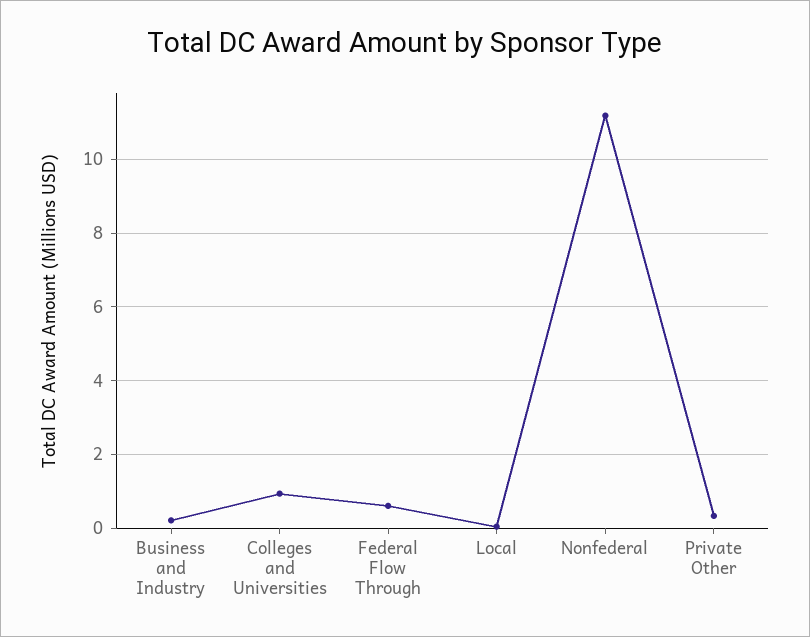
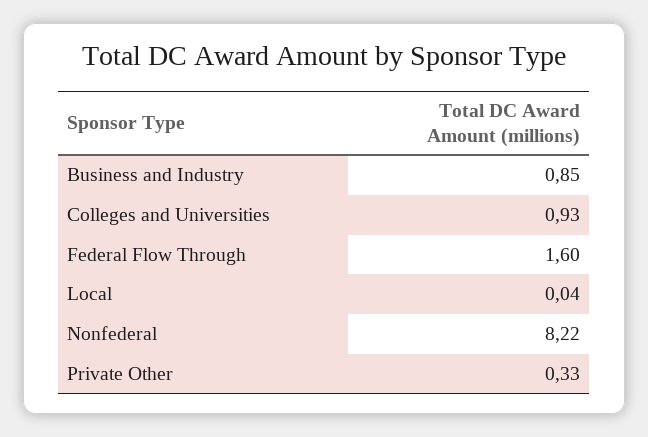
  {
-   "Business and Industry": 0.2,
+   "Business and Industry": 0.85,
    "Colleges and Universities": 0.93,
-   "Federal Flow Through": 0.6,
+   "Federal Flow Through": 1.6,
    "Local": 0.04,
-   "Nonfederal": 11.2,
+   "Nonfederal": 8.22,
    "Private Other": 0.33
  }

